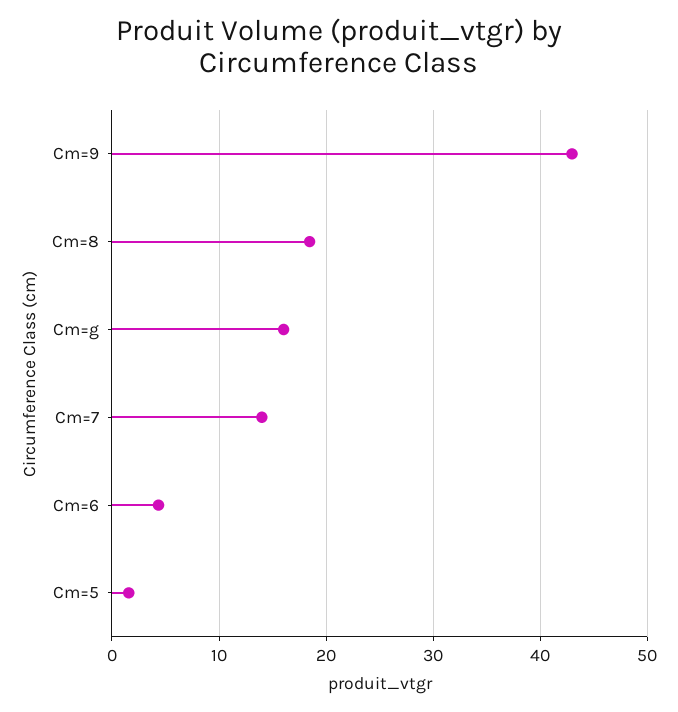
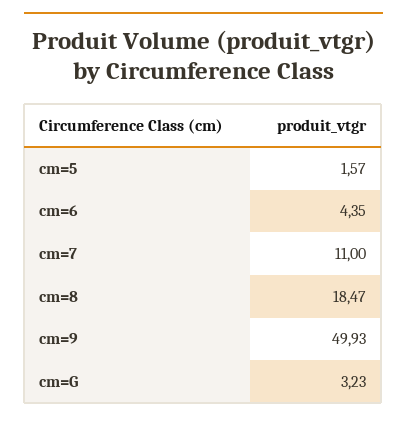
  {
-   "Cm=9": 43,
+   "Cm=9": 49.93,
    "Cm=8": 18.47,
-   "Cm=g": 16,
+   "Cm=g": 3.23,
-   "Cm=7": 14,
+   "Cm=7": 11,
    "Cm=6": 4.35,
    "Cm=5": 1.57
  }

